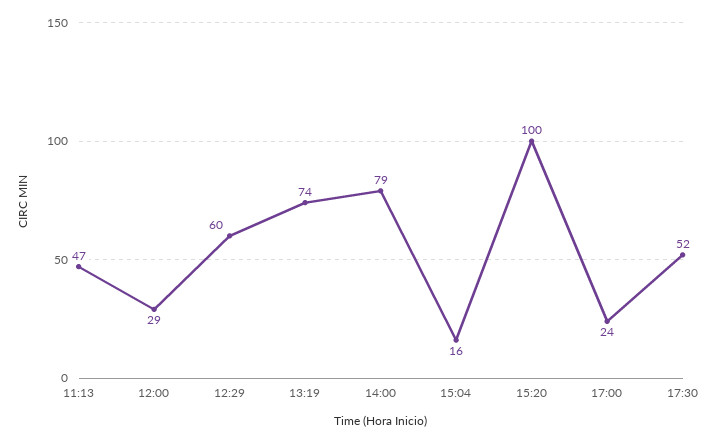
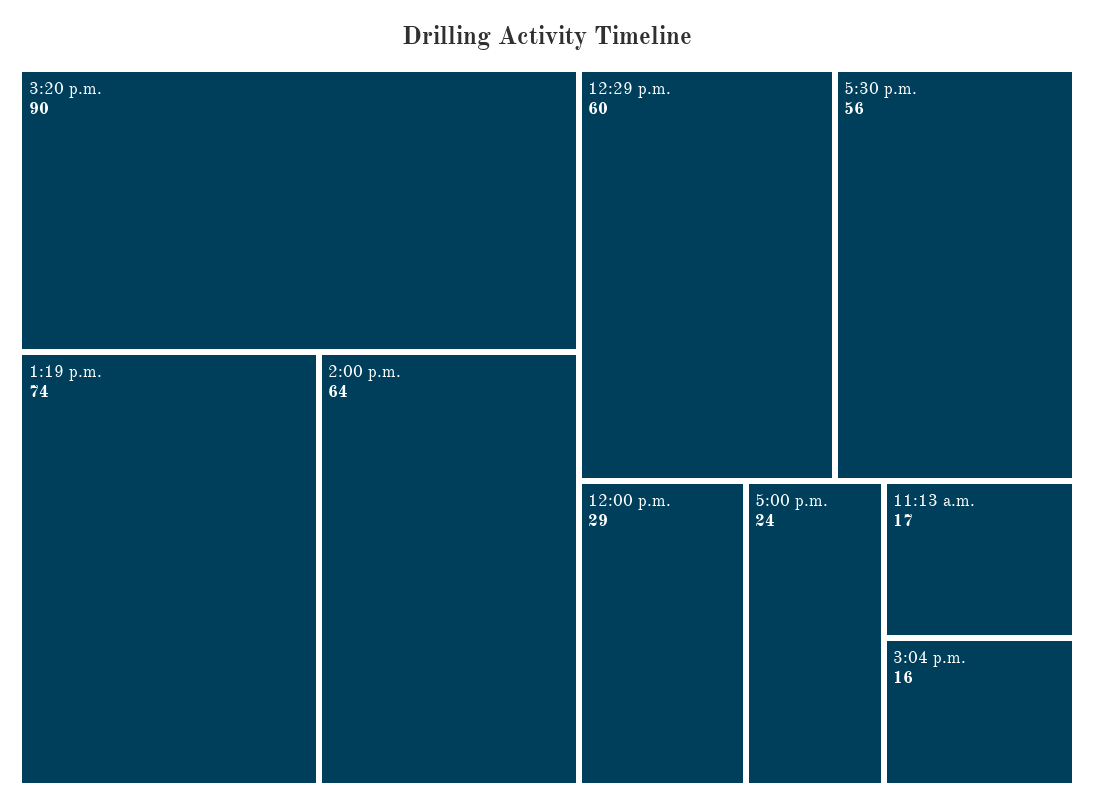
  {
-   "11:13": 47,
+   "11:13": 17,
    "12:00": 29,
    "12:29": 60,
    "13:19": 74,
-   "14:00": 79,
+   "14:00": 64,
    "15:04": 16,
-   "15:20": 100,
+   "15:20": 90,
    "17:00": 24,
-   "17:30": 52
+   "17:30": 56
  }

